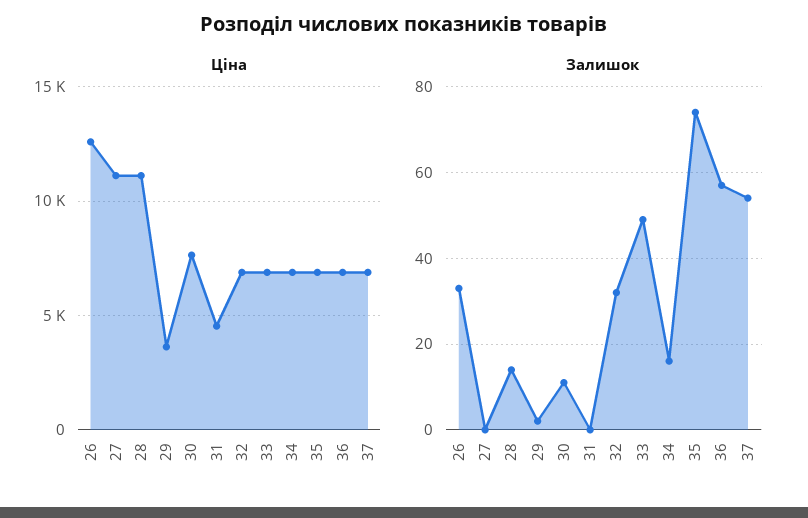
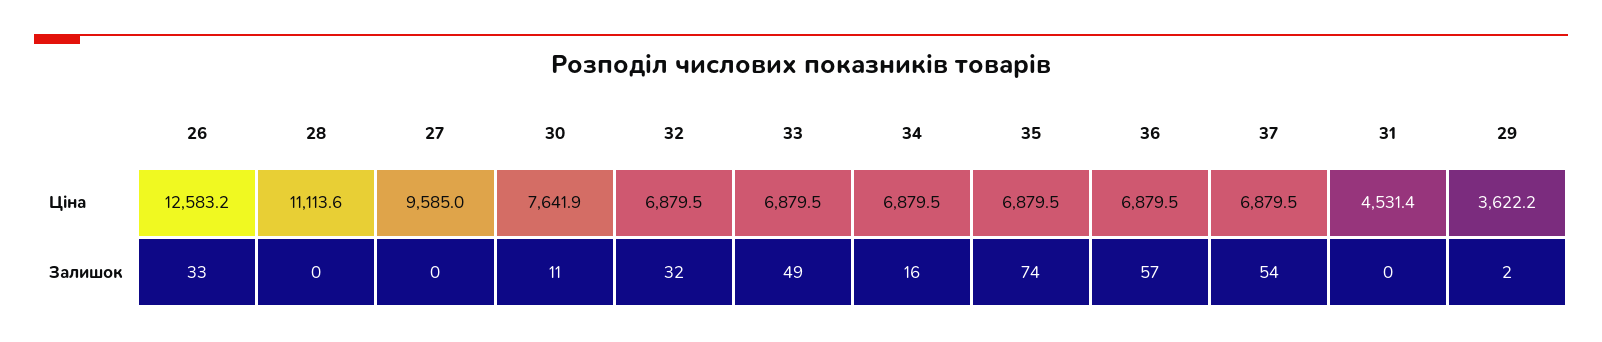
  {
    "Ціна": {
      "26": 12583.2,
-     "27": 11000,
+     "27": 9585,
      "28": 11113.6,
      "29": 3622.2,
      "30": 7641.9,
      "31": 4531.4,
      "32": 6879.5,
      "33": 6879.5,
      "34": 6879.5,
      "35": 6879.5,
      "36": 6879.5,
      "37": 6879.5
    },
    "Залишок": {
      "26": 33,
      "27": 0,
-     "28": 15,
+     "28": 0,
      "29": 2,
      "30": 11,
      "31": 0,
      "32": 32,
      "33": 49,
      "34": 16,
      "35": 74,
      "36": 57,
      "37": 54
    }
  }

